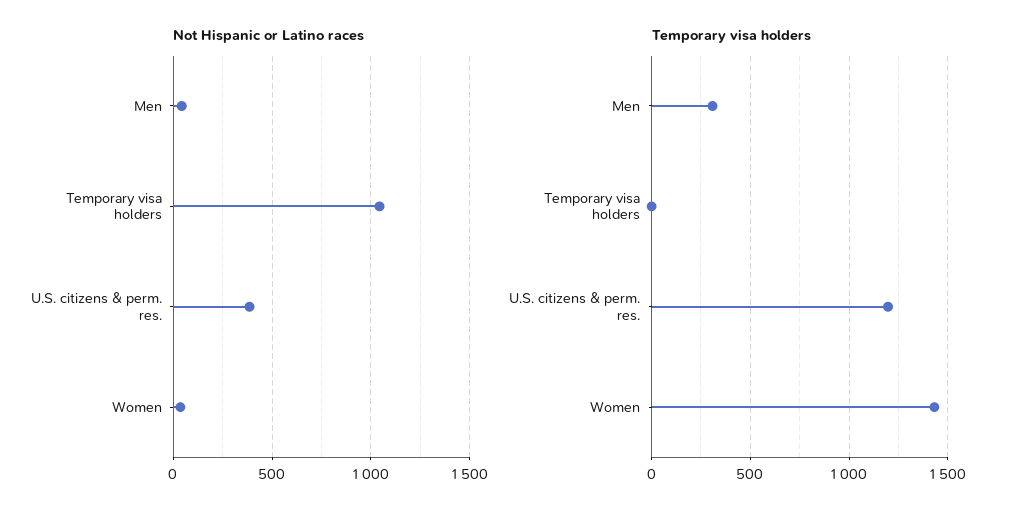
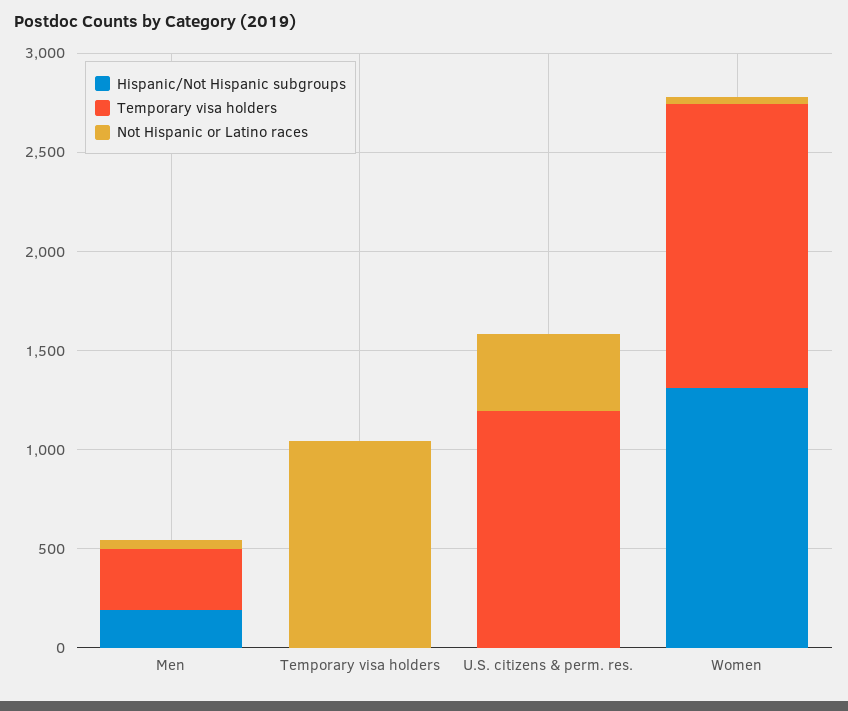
  {
    "Not Hispanic or Latino races": {
      "Men": 50,
      "Temporary visa holders": 1050,
      "U.S. citizens & perm. res.": 400,
      "Women": 50
    },
    "Temporary visa holders": {
      "Men": 300,
      "Temporary visa holders": 0,
      "U.S. citizens & perm. res.": 1200,
      "Women": 1450
-   }
+   },
+   "Hispanic/Not Hispanic subgroups": {
+     "Men": 200,
+     "Temporary visa holders": 0,
+     "U.S. citizens & perm. res.": 0,
+     "Women": 1300
+   }
  }

